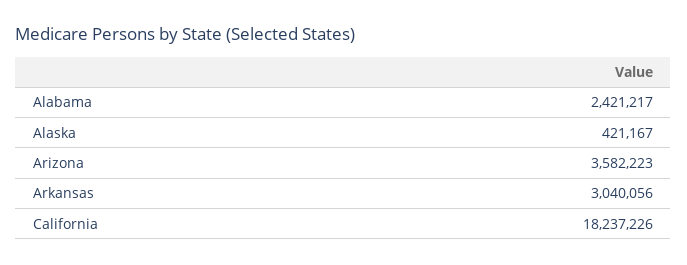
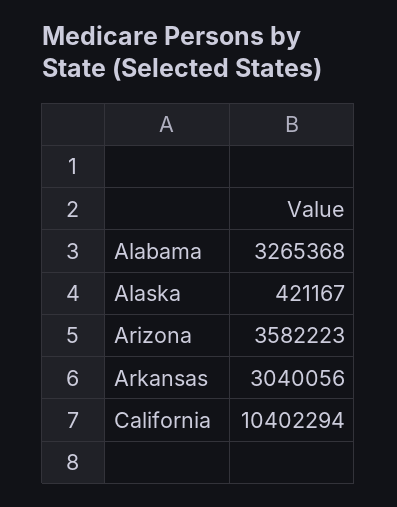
  {
-   "Alabama": 2421217,
+   "Alabama": 3265368,
    "Alaska": 421167,
    "Arizona": 3582223,
    "Arkansas": 3040056,
-   "California": 18237226
+   "California": 10402294
  }

